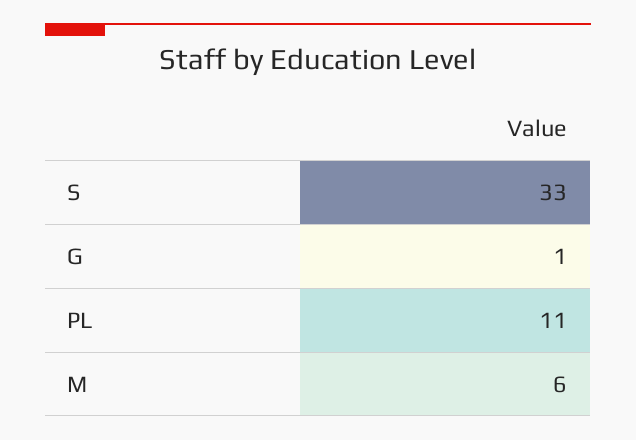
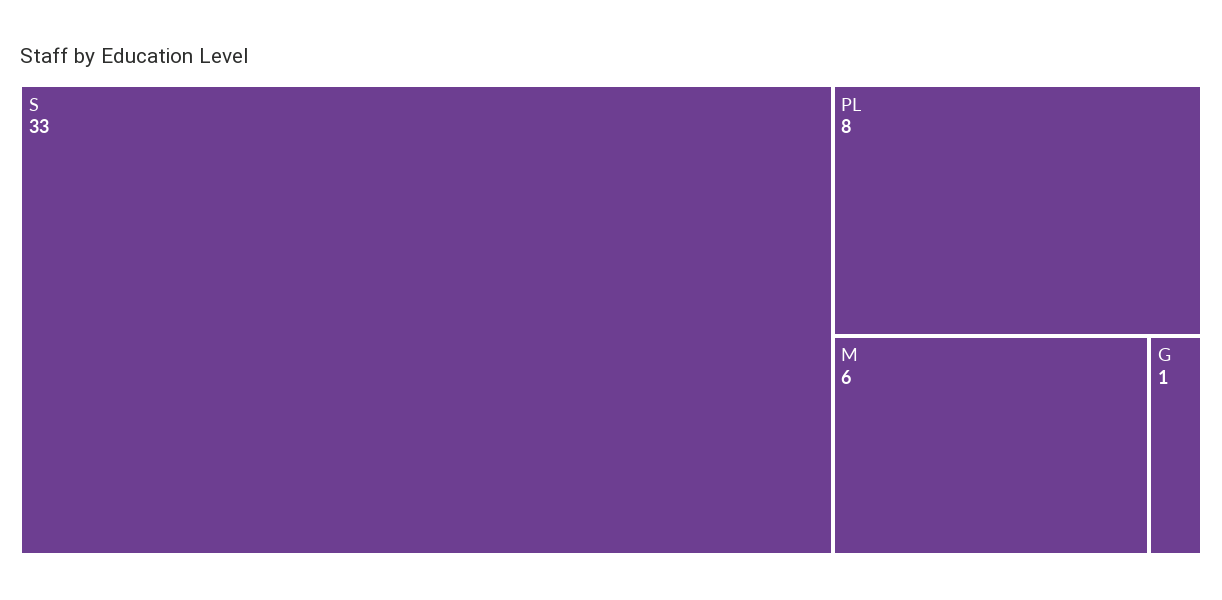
  {
    "S": 33,
    "G": 1,
-   "PL": 11,
+   "PL": 8,
    "M": 6
  }

